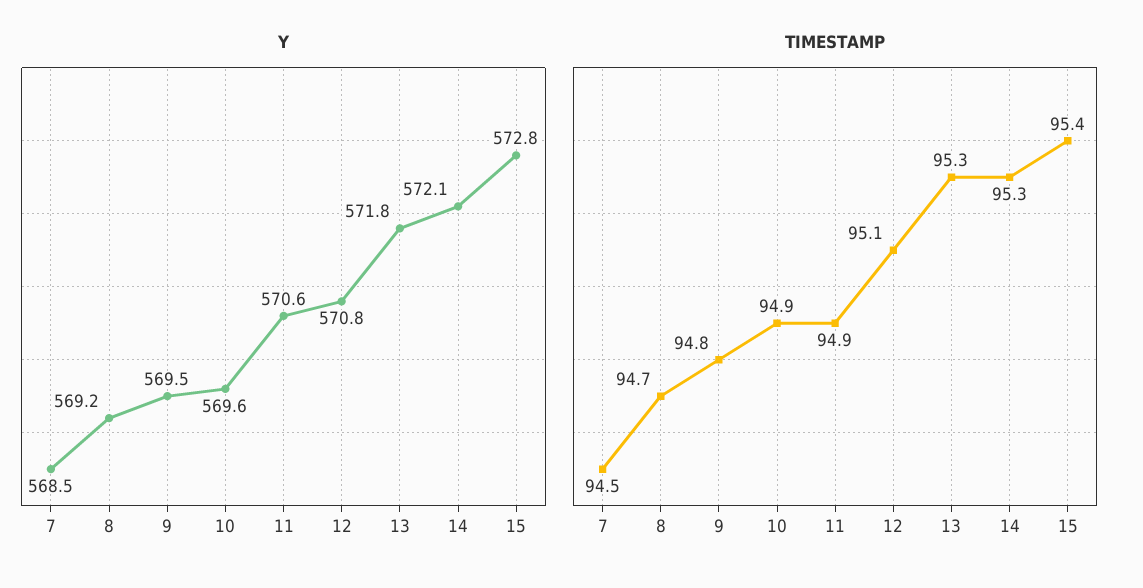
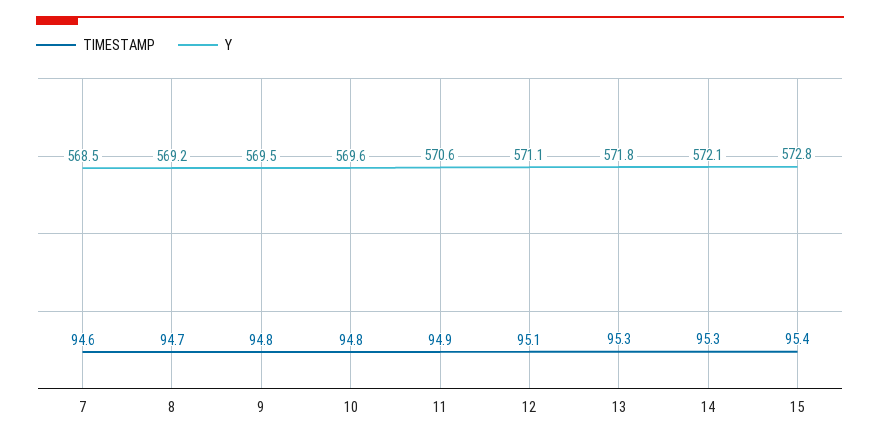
  {
    "Y": {
      "7": 568.5,
      "8": 569.2,
      "9": 569.5,
      "10": 569.6,
      "11": 570.6,
-     "12": 570.8,
+     "12": 571.1,
      "13": 571.8,
      "14": 572.1,
      "15": 572.8
    },
    "TIMESTAMP": {
-     "7": 94.5,
+     "7": 94.6,
      "8": 94.7,
      "9": 94.8,
-     "10": 94.9,
+     "10": 94.8,
      "11": 94.9,
      "12": 95.1,
      "13": 95.3,
      "14": 95.3,
      "15": 95.4
    }
  }

